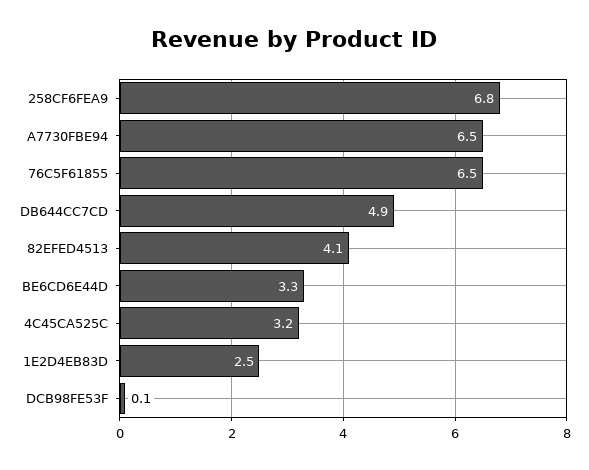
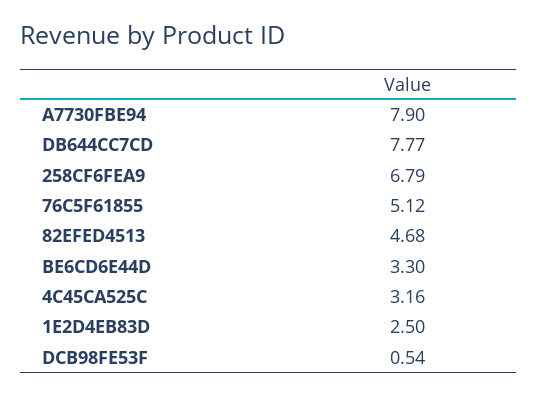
  {
    "258CF6FEA9": 6.79,
-   "A7730FBE94": 6.5,
+   "A7730FBE94": 7.9,
-   "76C5F61855": 6.5,
+   "76C5F61855": 5.12,
-   "DB644CC7CD": 4.9,
+   "DB644CC7CD": 7.77,
-   "82EFED4513": 4.1,
+   "82EFED4513": 4.68,
    "BE6CD6E44D": 3.3,
    "4C45CA525C": 3.16,
    "1E2D4EB83D": 2.5,
-   "DCB98FE53F": 0.1
+   "DCB98FE53F": 0.54
  }

